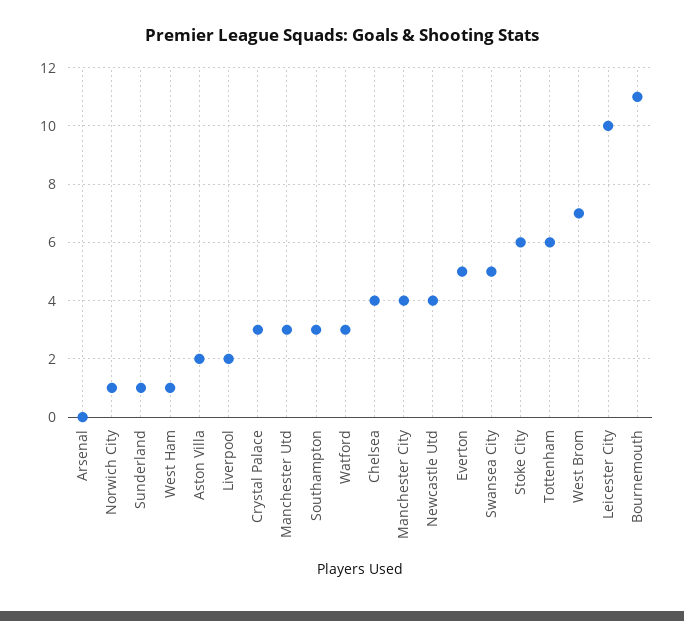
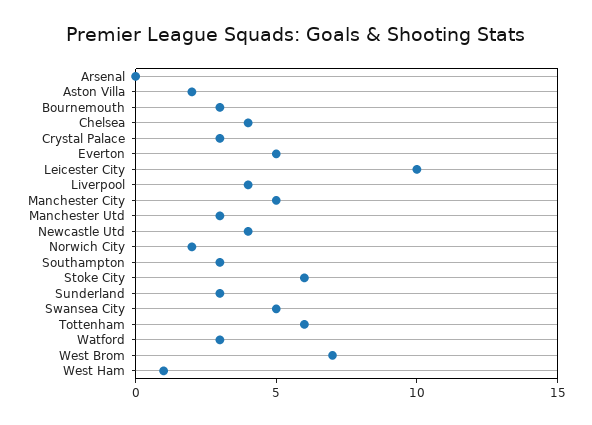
  {
    "Arsenal": 0,
-   "Norwich City": 1,
+   "Norwich City": 2,
-   "Sunderland": 1,
+   "Sunderland": 3,
    "West Ham": 1,
    "Aston Villa": 2,
-   "Liverpool": 2,
+   "Liverpool": 4,
    "Crystal Palace": 3,
    "Manchester Utd": 3,
    "Southampton": 3,
    "Watford": 3,
    "Chelsea": 4,
-   "Manchester City": 4,
+   "Manchester City": 5,
    "Newcastle Utd": 4,
    "Everton": 5,
    "Swansea City": 5,
    "Stoke City": 6,
    "Tottenham": 6,
    "West Brom": 7,
    "Leicester City": 10,
-   "Bournemouth": 11
+   "Bournemouth": 3
  }

